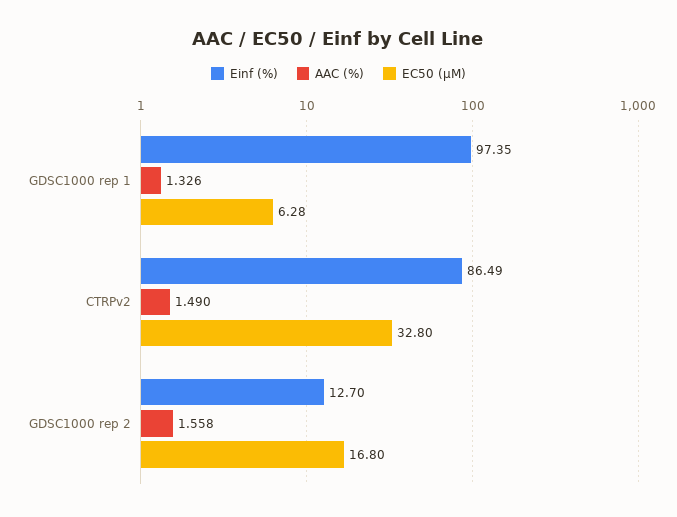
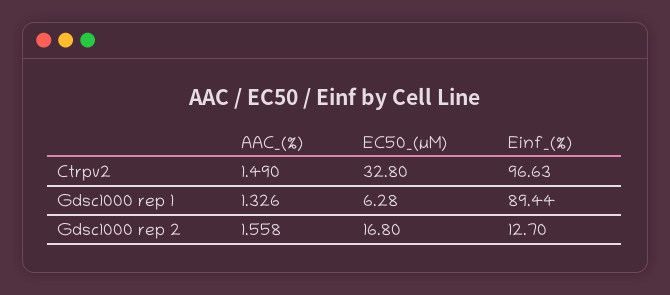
  {
    "Einf (%)": {
-     "GDSC1000 rep 1": 97.35,
+     "GDSC1000 rep 1": 89.44,
-     "CTRPv2": 86.49,
+     "CTRPv2": 96.63,
      "GDSC1000 rep 2": 12.7
    },
    "AAC (%)": {
      "GDSC1000 rep 1": 1.326,
      "CTRPv2": 1.49,
      "GDSC1000 rep 2": 1.558
    },
    "EC50 (µM)": {
      "GDSC1000 rep 1": 6.28,
      "CTRPv2": 32.8,
      "GDSC1000 rep 2": 16.8
    }
  }

